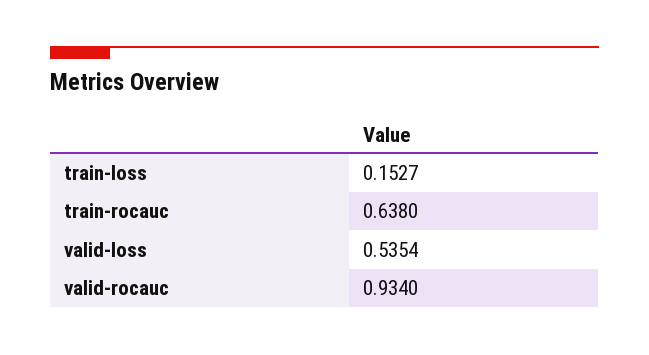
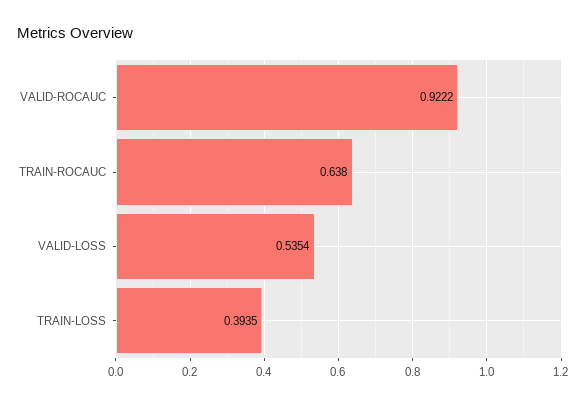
  {
-   "train-loss": 0.1527,
+   "train-loss": 0.3935,
    "train-rocauc": 0.638,
    "valid-loss": 0.5354,
-   "valid-rocauc": 0.934
+   "valid-rocauc": 0.9222
  }

